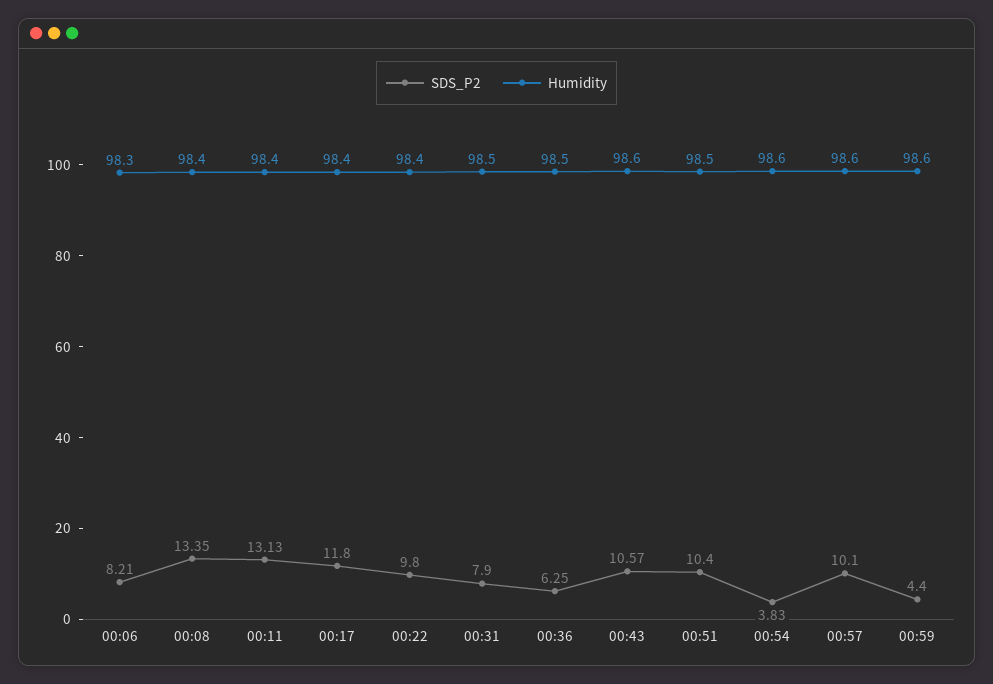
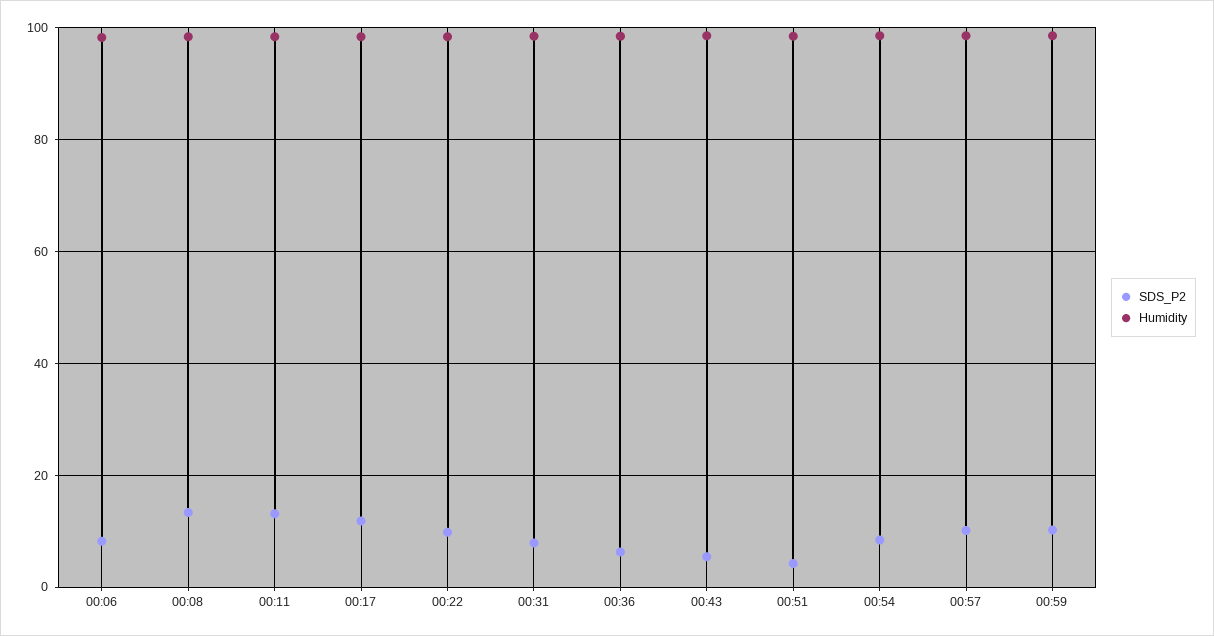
  {
    "SDS_P2": {
      "00:06": 8.21,
      "00:08": 13.35,
      "00:11": 13.13,
      "00:17": 11.8,
      "00:22": 9.8,
      "00:31": 7.9,
      "00:36": 6.25,
-     "00:43": 10.57,
+     "00:43": 6,
-     "00:51": 10.4,
+     "00:51": 4,
-     "00:54": 3.83,
+     "00:54": 8,
      "00:57": 10.1,
-     "00:59": 4.4
+     "00:59": 10
    },
    "Humidity": {
      "00:06": 98.3,
      "00:08": 98.4,
      "00:11": 98.4,
      "00:17": 98.4,
      "00:22": 98.4,
      "00:31": 98.5,
      "00:36": 98.5,
      "00:43": 98.6,
      "00:51": 98.5,
      "00:54": 98.6,
      "00:57": 98.6,
      "00:59": 98.6
    }
  }

